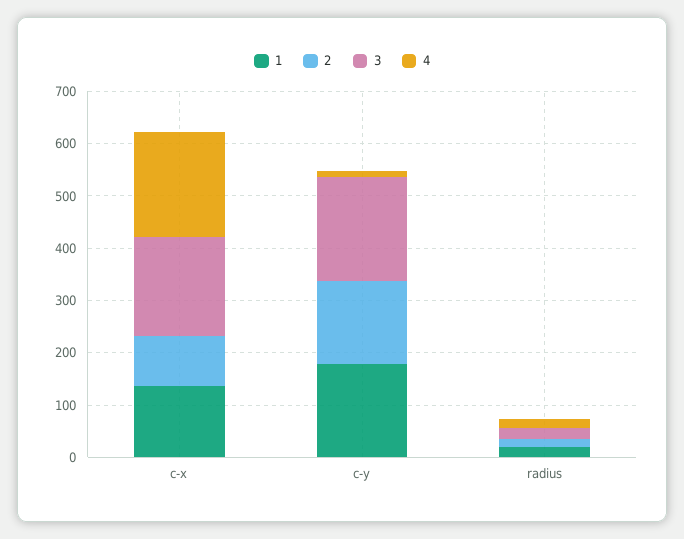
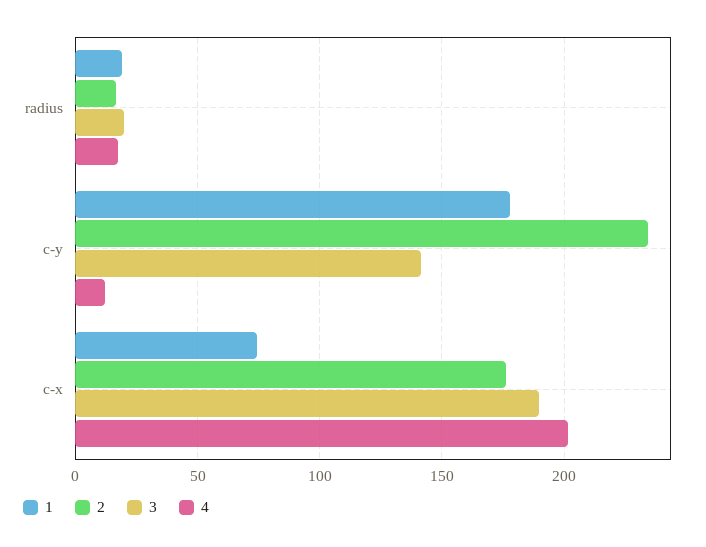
  {
    "1": {
-     "c-x": 140,
+     "c-x": 75,
      "c-y": 180,
      "radius": 20
    },
    "2": {
-     "c-x": 100,
+     "c-x": 175,
-     "c-y": 160,
+     "c-y": 235,
      "radius": 15
    },
    "3": {
      "c-x": 190,
-     "c-y": 200,
+     "c-y": 140,
      "radius": 20
    },
    "4": {
      "c-x": 200,
      "c-y": 10,
      "radius": 20
    }
  }

